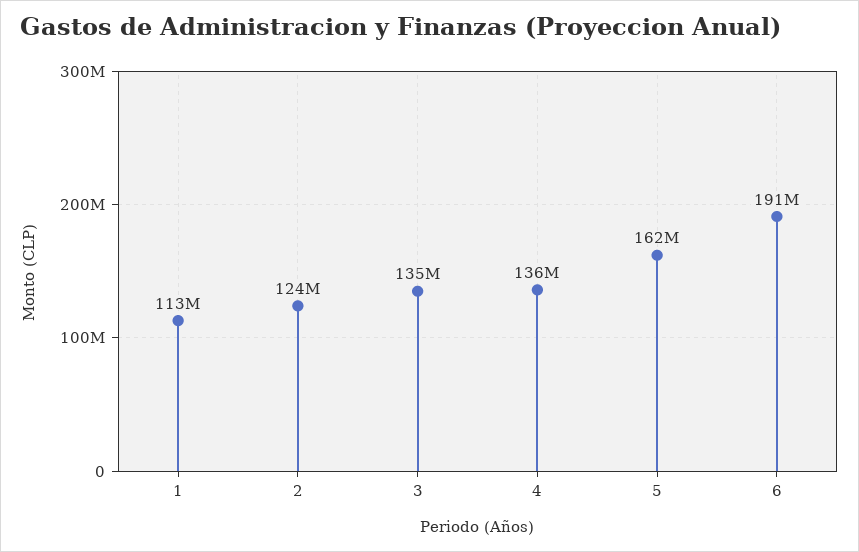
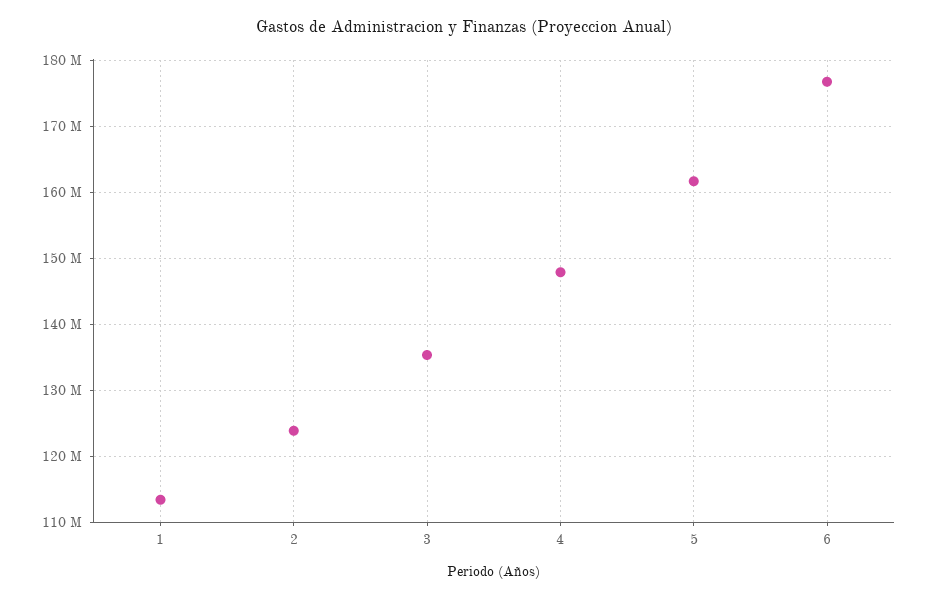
  {
    "1": 113000000,
    "2": 124000000,
    "3": 135000000,
-   "4": 136000000,
+   "4": 148000000,
    "5": 162000000,
-   "6": 191000000
+   "6": 177000000
  }

